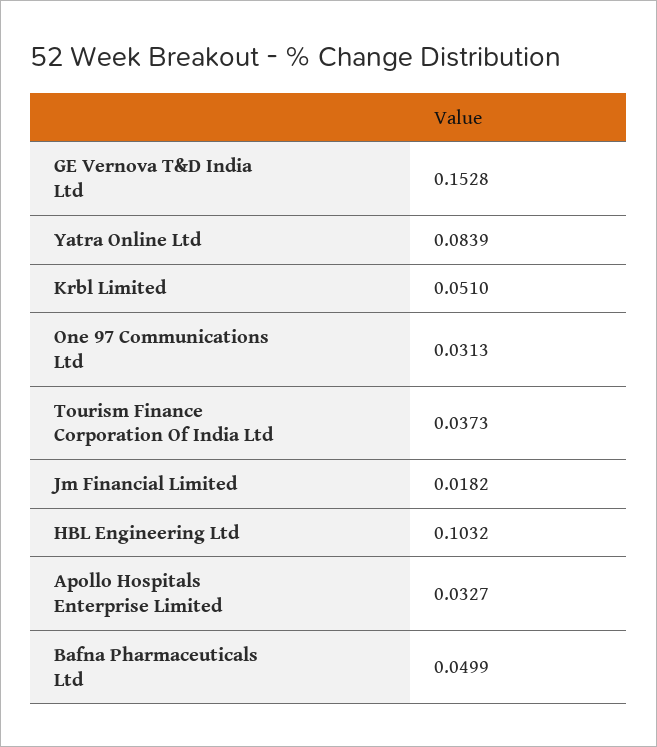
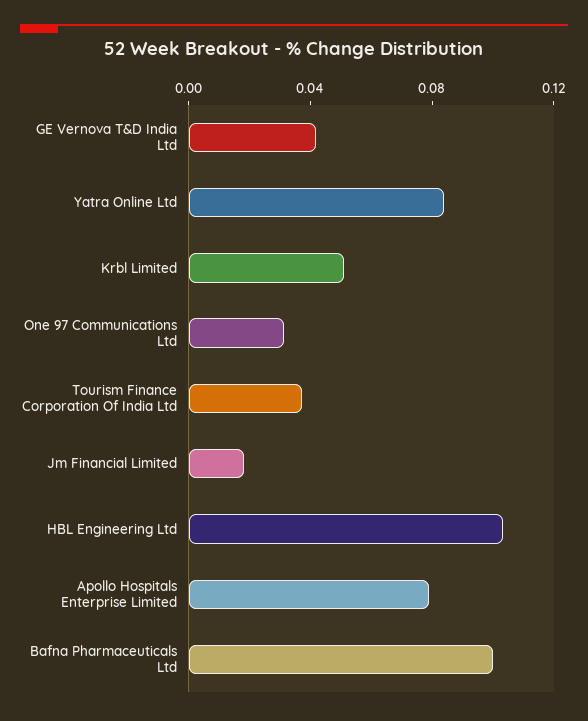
  {
-   "GE Vernova T&D India Ltd": 0.1528,
+   "GE Vernova T&D India Ltd": 0.04,
    "Yatra Online Ltd": 0.0839,
    "Krbl Limited": 0.051,
    "One 97 Communications Ltd": 0.0313,
    "Tourism Finance Corporation Of India Ltd": 0.0373,
    "Jm Financial Limited": 0.0182,
    "HBL Engineering Ltd": 0.1032,
-   "Apollo Hospitals Enterprise Limited": 0.0327,
+   "Apollo Hospitals Enterprise Limited": 0.08,
-   "Bafna Pharmaceuticals Ltd": 0.0499
+   "Bafna Pharmaceuticals Ltd": 0.1
  }

